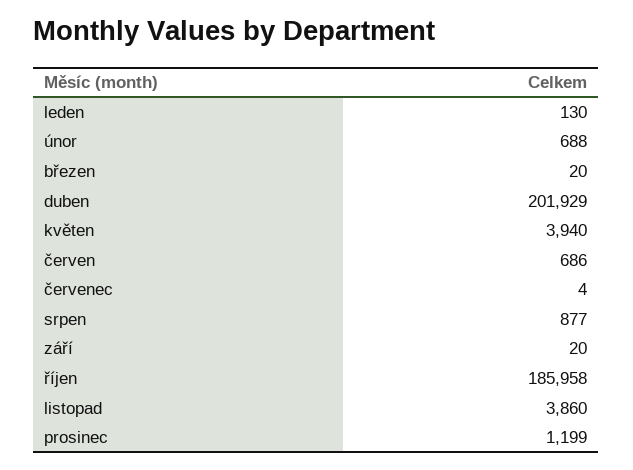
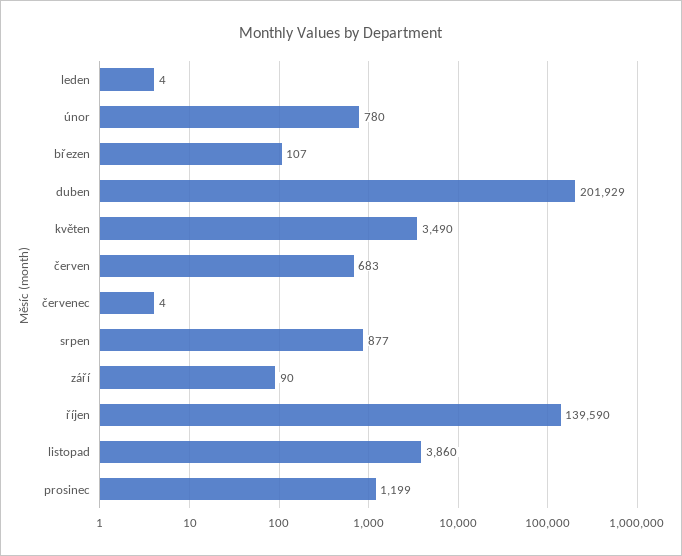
  {
-   "leden": 130,
+   "leden": 4,
-   "únor": 688,
+   "únor": 780,
-   "březen": 20,
+   "březen": 107,
    "duben": 201929,
-   "květen": 3940,
+   "květen": 3490,
-   "červen": 686,
+   "červen": 683,
    "červenec": 4,
    "srpen": 877,
-   "září": 20,
+   "září": 90,
-   "říjen": 185958,
+   "říjen": 139590,
    "listopad": 3860,
    "prosinec": 1199
  }

